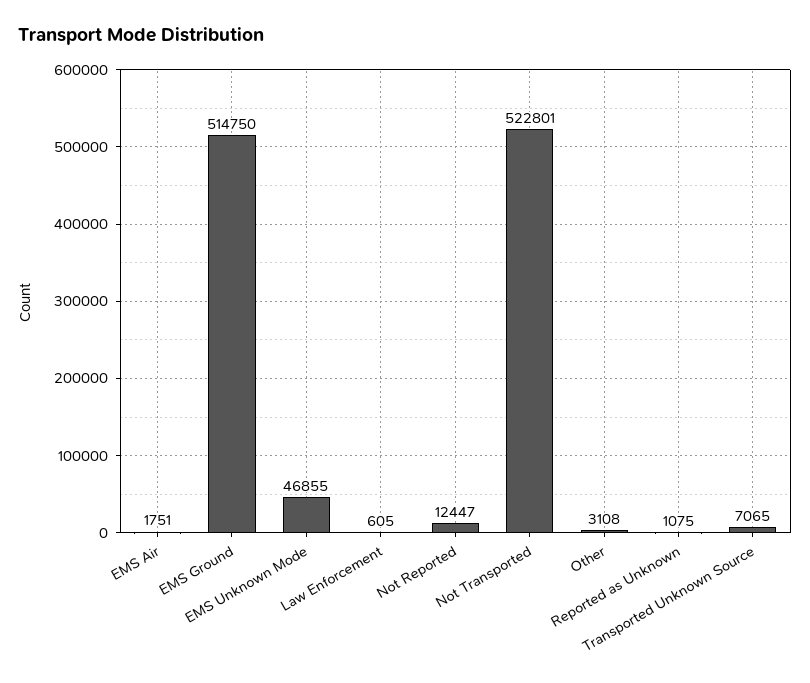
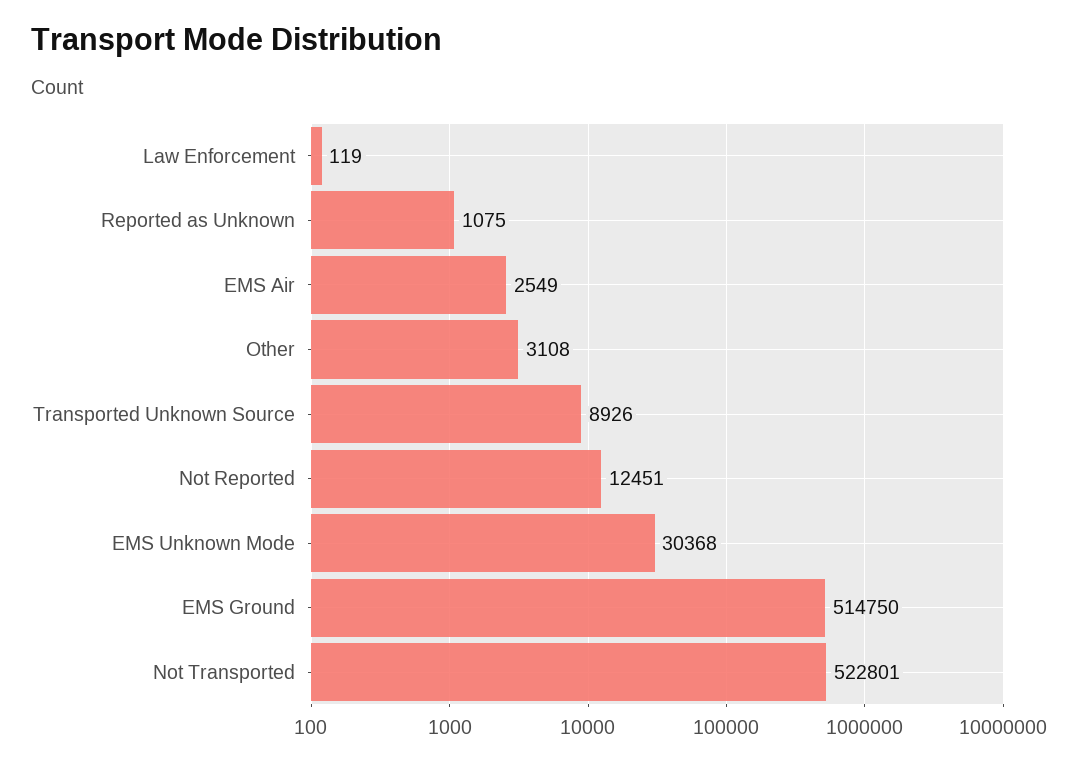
  {
-   "EMS Air": 1751,
+   "EMS Air": 2549,
    "EMS Ground": 514750,
-   "EMS Unknown Mode": 46855,
+   "EMS Unknown Mode": 30368,
-   "Law Enforcement": 605,
+   "Law Enforcement": 119,
-   "Not Reported": 12447,
+   "Not Reported": 12451,
    "Not Transported": 522801,
    "Other": 3108,
    "Reported as Unknown": 1075,
-   "Transported Unknown Source": 7065
+   "Transported Unknown Source": 8926
  }

